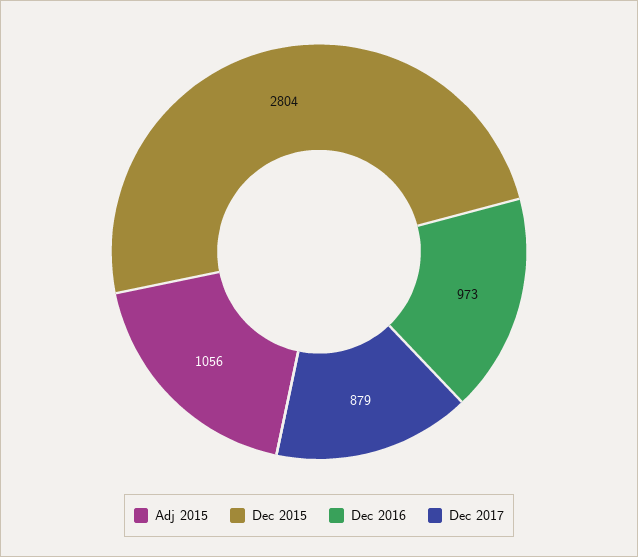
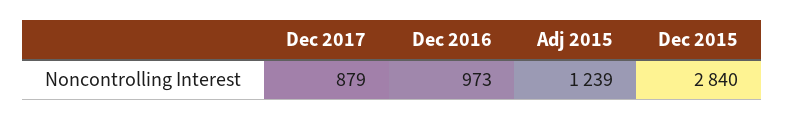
  {
-   "Adj 2015": 1056,
+   "Adj 2015": 1239,
-   "Dec 2015": 2804,
+   "Dec 2015": 2840,
    "Dec 2016": 973,
    "Dec 2017": 879
  }

